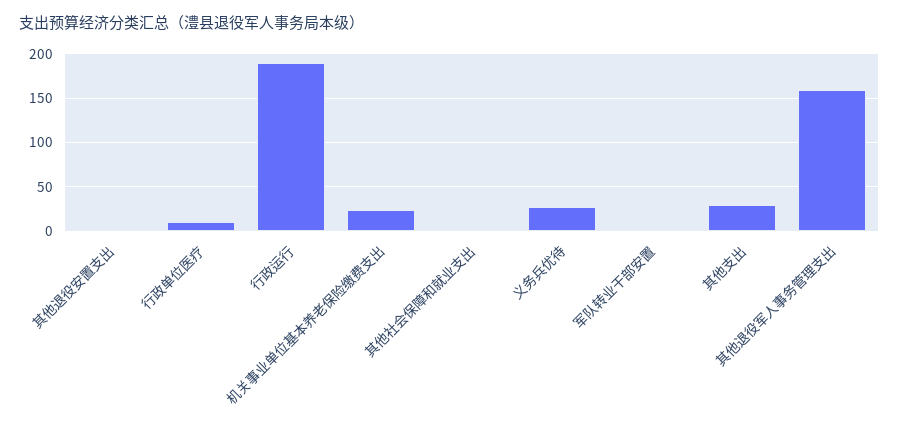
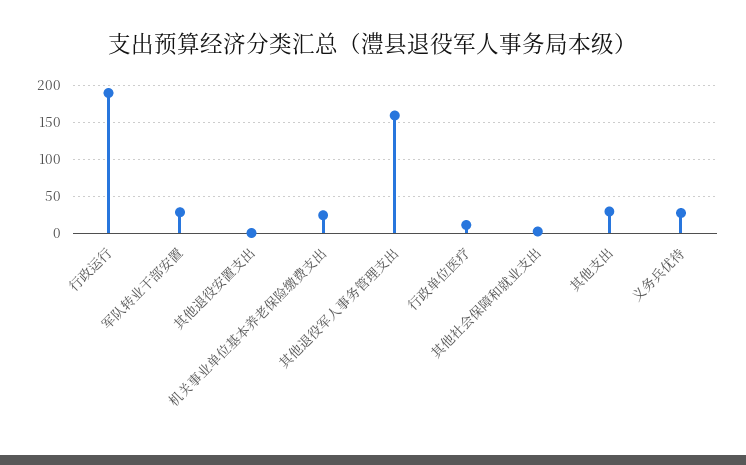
  {
    "其他退役安置支出": 0,
    "行政单位医疗": 10,
    "行政运行": 190,
    "机关事业单位基本养老保险缴费支出": 20,
    "其他社会保障和就业支出": 0,
    "义务兵优待": 30,
-   "军队转业干部安置": 0,
+   "军队转业干部安置": 30,
    "其他支出": 30,
    "其他退役军人事务管理支出": 160
  }

